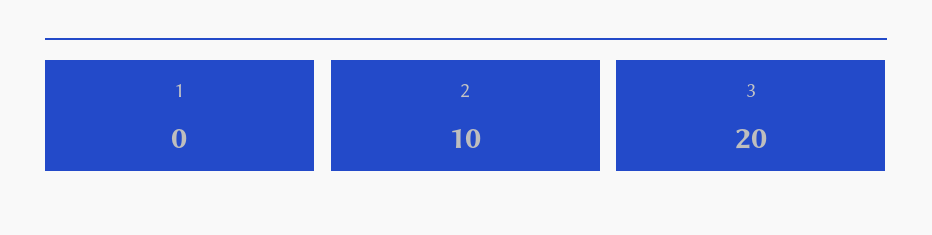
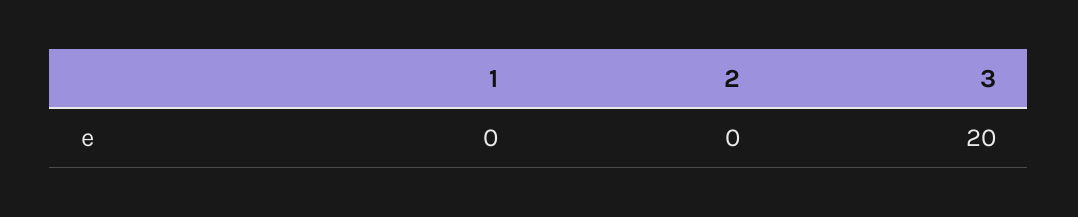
  {
    "1": 0,
-   "2": 10,
+   "2": 0,
    "3": 20
  }

